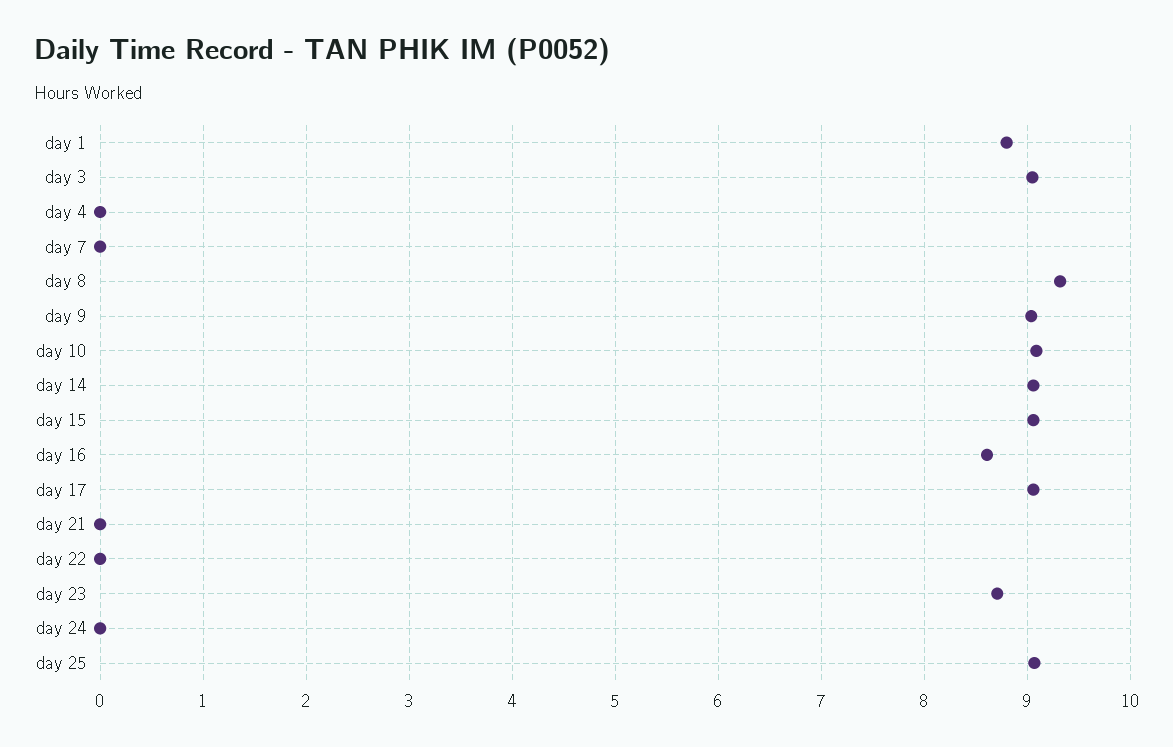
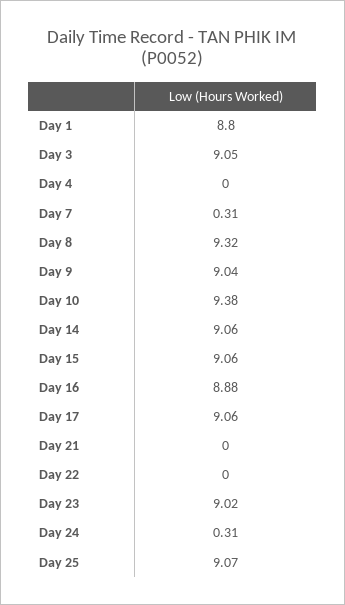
  {
    "day 1": 8.8,
    "day 3": 9.05,
    "day 4": 0,
-   "day 7": 0,
+   "day 7": 0.31,
    "day 8": 9.32,
    "day 9": 9.04,
-   "day 10": 9.1,
+   "day 10": 9.38,
    "day 14": 9.06,
    "day 15": 9.06,
-   "day 16": 8.6,
+   "day 16": 8.88,
    "day 17": 9.06,
    "day 21": 0,
    "day 22": 0,
-   "day 23": 8.7,
+   "day 23": 9.02,
-   "day 24": 0,
+   "day 24": 0.31,
    "day 25": 9.07
  }

